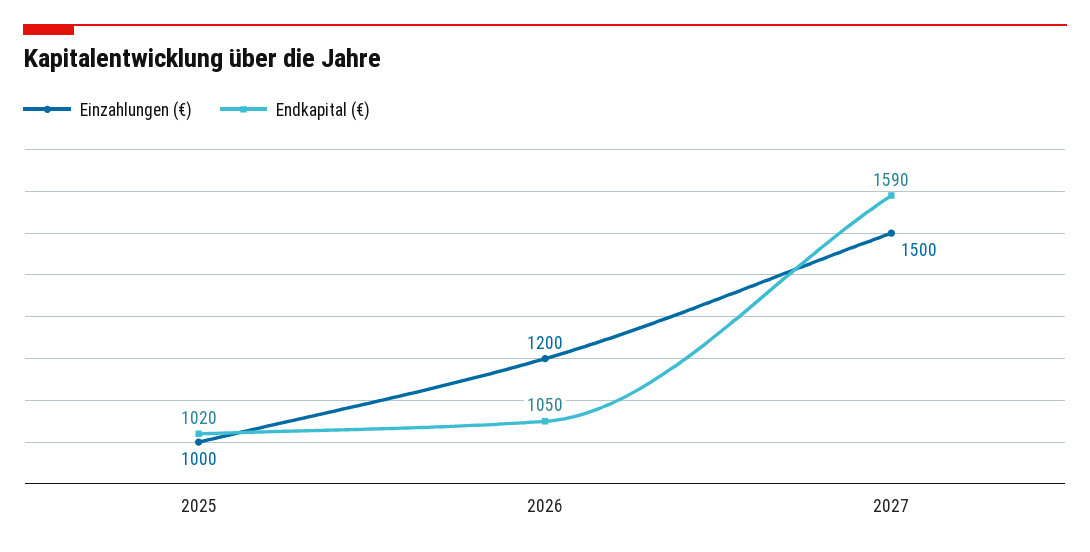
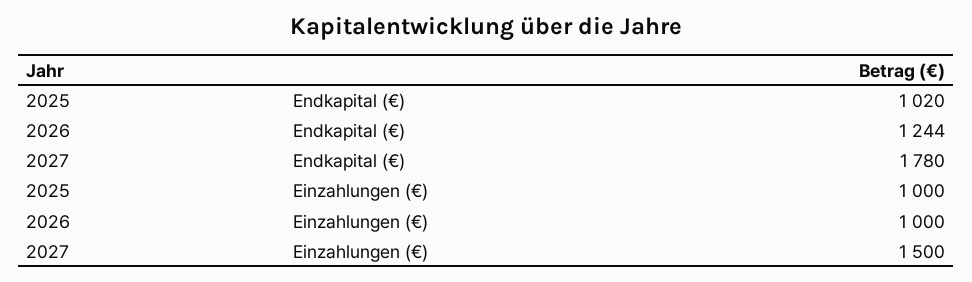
  {
    "Einzahlungen (€)": {
      "2025": 1000,
-     "2026": 1200,
+     "2026": 1000,
      "2027": 1500
    },
    "Endkapital (€)": {
      "2025": 1020,
-     "2026": 1050,
+     "2026": 1244,
-     "2027": 1590
+     "2027": 1780
    }
  }

